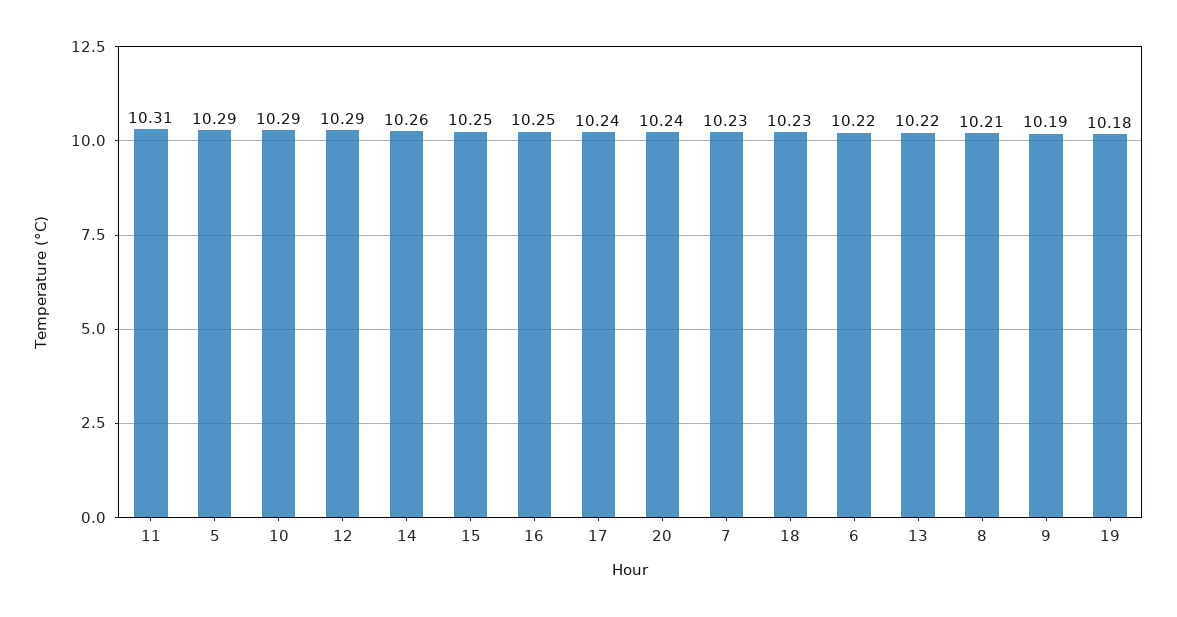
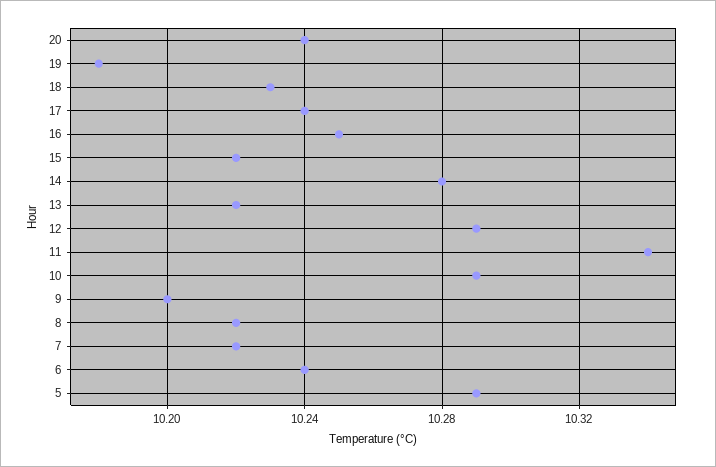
  {
-   "11": 10.31,
+   "11": 10.34,
    "5": 10.29,
    "10": 10.29,
    "12": 10.29,
-   "14": 10.26,
+   "14": 10.28,
-   "15": 10.25,
+   "15": 10.22,
    "16": 10.25,
    "17": 10.24,
    "20": 10.24,
-   "7": 10.23,
+   "7": 10.22,
    "18": 10.23,
-   "6": 10.22,
+   "6": 10.24,
    "13": 10.22,
-   "8": 10.21,
+   "8": 10.22,
-   "9": 10.19,
+   "9": 10.2,
    "19": 10.18
  }

